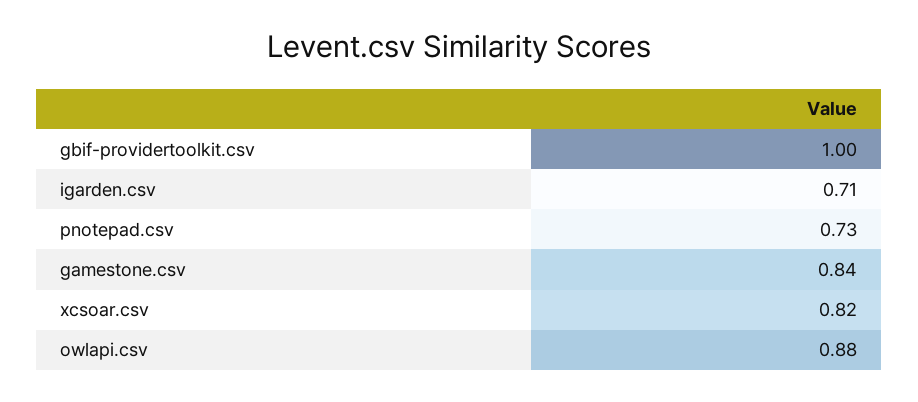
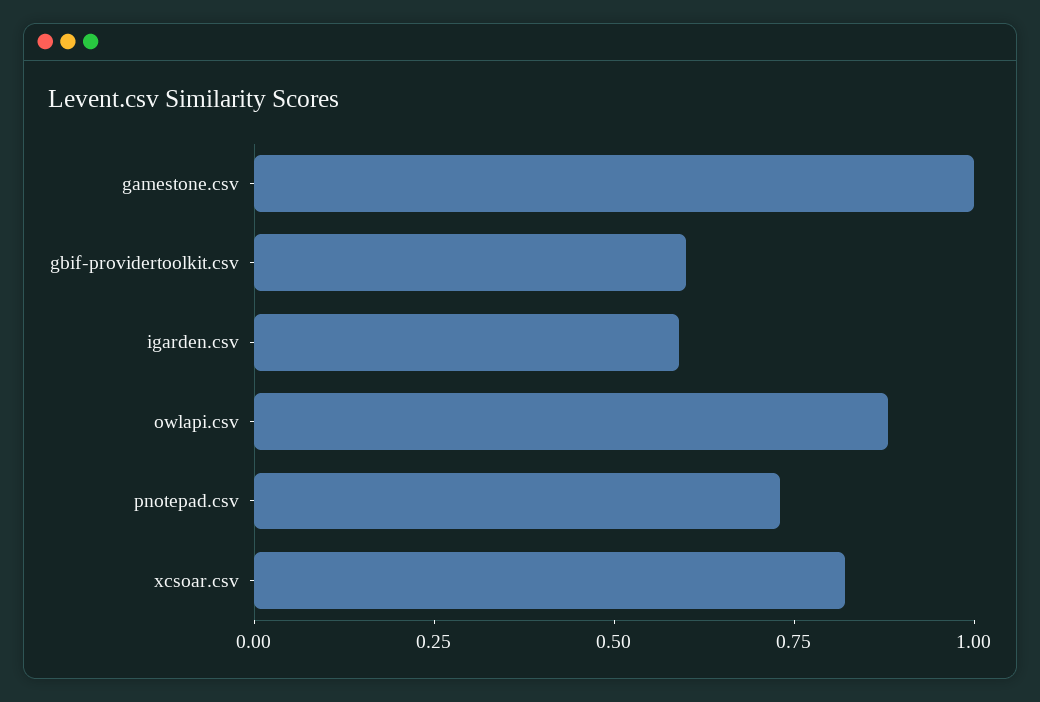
  {
-   "gbif-providertoolkit.csv": 1,
+   "gbif-providertoolkit.csv": 0.6,
-   "igarden.csv": 0.71,
+   "igarden.csv": 0.6,
    "pnotepad.csv": 0.73,
-   "gamestone.csv": 0.84,
+   "gamestone.csv": 1,
    "xcsoar.csv": 0.82,
    "owlapi.csv": 0.88
  }

